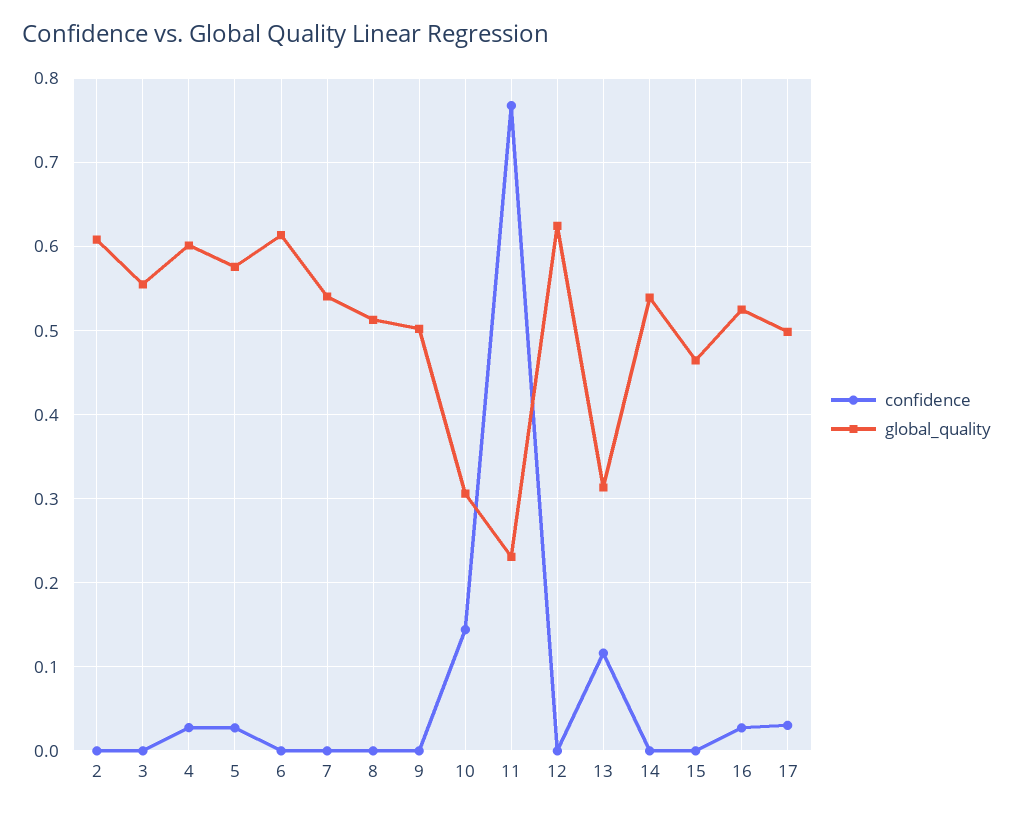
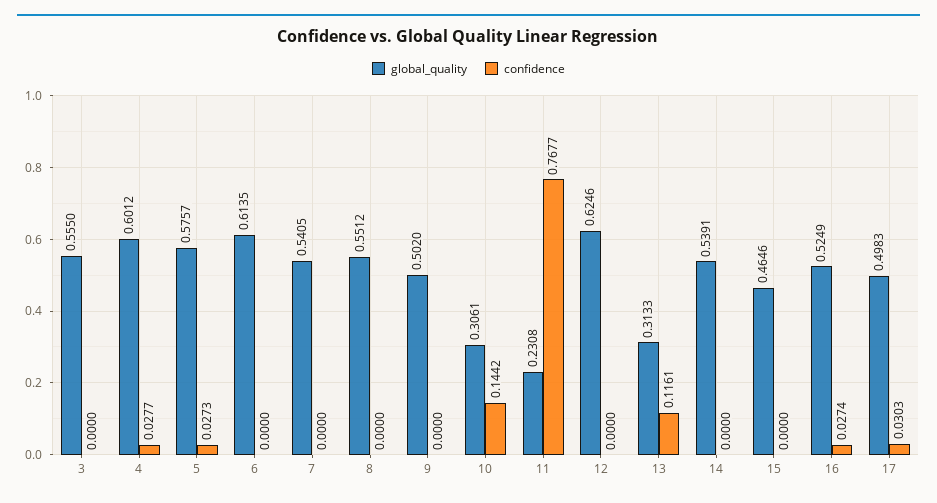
  {
    "confidence": {
-     "2": 0,
      "3": 0,
      "4": 0.0277,
      "5": 0.0273,
      "6": 0,
      "7": 0,
      "8": 0,
      "9": 0,
      "10": 0.1442,
      "11": 0.7677,
      "12": 0,
      "13": 0.1161,
      "14": 0,
      "15": 0,
      "16": 0.0274,
      "17": 0.0303
    },
    "global_quality": {
-     "2": 0.61,
      "3": 0.555,
      "4": 0.6012,
      "5": 0.5757,
      "6": 0.6135,
      "7": 0.5405,
-     "8": 0.51,
+     "8": 0.5512,
      "9": 0.502,
      "10": 0.3061,
      "11": 0.2308,
      "12": 0.6246,
      "13": 0.3133,
      "14": 0.5391,
      "15": 0.4646,
      "16": 0.5249,
      "17": 0.4983
    }
  }

